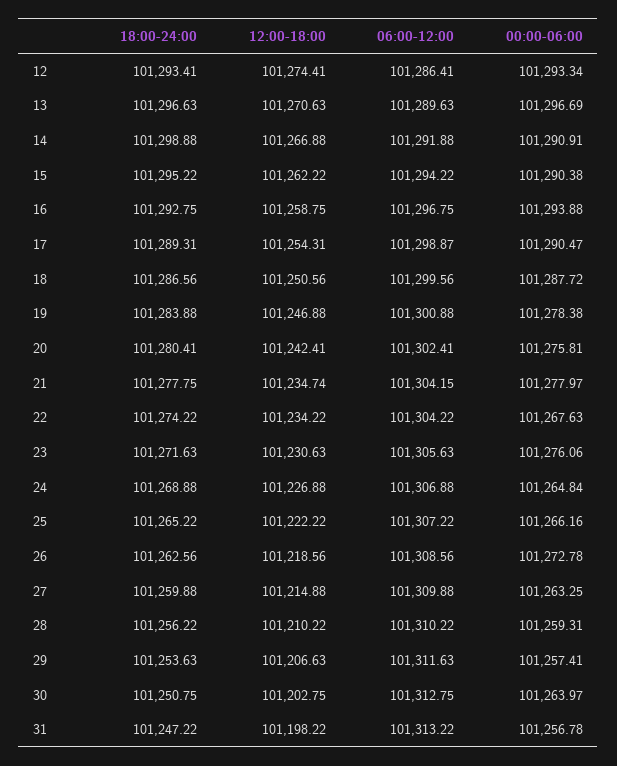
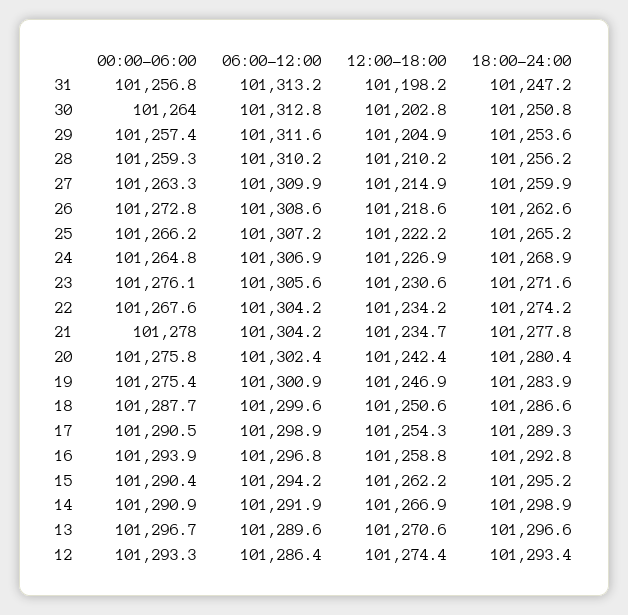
  {
    "18:00-24:00": {
      "12": 101293.41,
      "13": 101296.63,
      "14": 101298.88,
      "15": 101295.22,
      "16": 101292.75,
      "17": 101289.31,
      "18": 101286.56,
      "19": 101283.88,
      "20": 101280.41,
      "21": 101277.75,
      "22": 101274.22,
      "23": 101271.63,
      "24": 101268.88,
      "25": 101265.22,
      "26": 101262.56,
      "27": 101259.88,
      "28": 101256.22,
      "29": 101253.63,
      "30": 101250.75,
      "31": 101247.22
    },
    "12:00-18:00": {
      "12": 101274.41,
      "13": 101270.63,
      "14": 101266.88,
      "15": 101262.22,
      "16": 101258.75,
      "17": 101254.31,
      "18": 101250.56,
      "19": 101246.88,
      "20": 101242.41,
      "21": 101234.74,
      "22": 101234.22,
      "23": 101230.63,
      "24": 101226.88,
      "25": 101222.22,
      "26": 101218.56,
      "27": 101214.88,
      "28": 101210.22,
-     "29": 101206.63,
+     "29": 101204.9,
      "30": 101202.75,
      "31": 101198.22
    },
    "06:00-12:00": {
      "12": 101286.41,
      "13": 101289.63,
      "14": 101291.88,
      "15": 101294.22,
      "16": 101296.75,
      "17": 101298.87,
      "18": 101299.56,
      "19": 101300.88,
      "20": 101302.41,
      "21": 101304.15,
      "22": 101304.22,
      "23": 101305.63,
      "24": 101306.88,
      "25": 101307.22,
      "26": 101308.56,
      "27": 101309.88,
      "28": 101310.22,
      "29": 101311.63,
      "30": 101312.75,
      "31": 101313.22
    },
    "00:00-06:00": {
      "12": 101293.34,
      "13": 101296.69,
      "14": 101290.91,
      "15": 101290.38,
      "16": 101293.88,
      "17": 101290.47,
      "18": 101287.72,
-     "19": 101278.38,
+     "19": 101275.4,
      "20": 101275.81,
      "21": 101277.97,
      "22": 101267.63,
      "23": 101276.06,
      "24": 101264.84,
      "25": 101266.16,
      "26": 101272.78,
      "27": 101263.25,
      "28": 101259.31,
      "29": 101257.41,
      "30": 101263.97,
      "31": 101256.78
    }
  }

